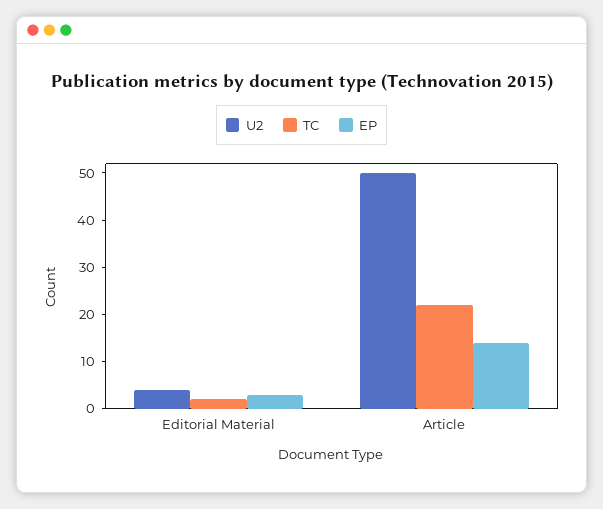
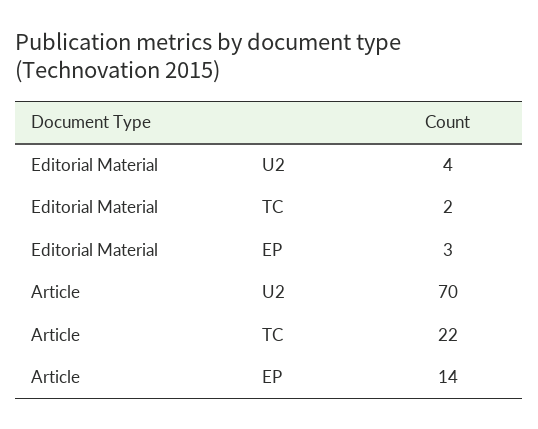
  {
    "U2": {
      "Editorial Material": 4,
-     "Article": 50
+     "Article": 70
    },
    "TC": {
      "Editorial Material": 2,
      "Article": 22
    },
    "EP": {
      "Editorial Material": 3,
      "Article": 14
    }
  }

